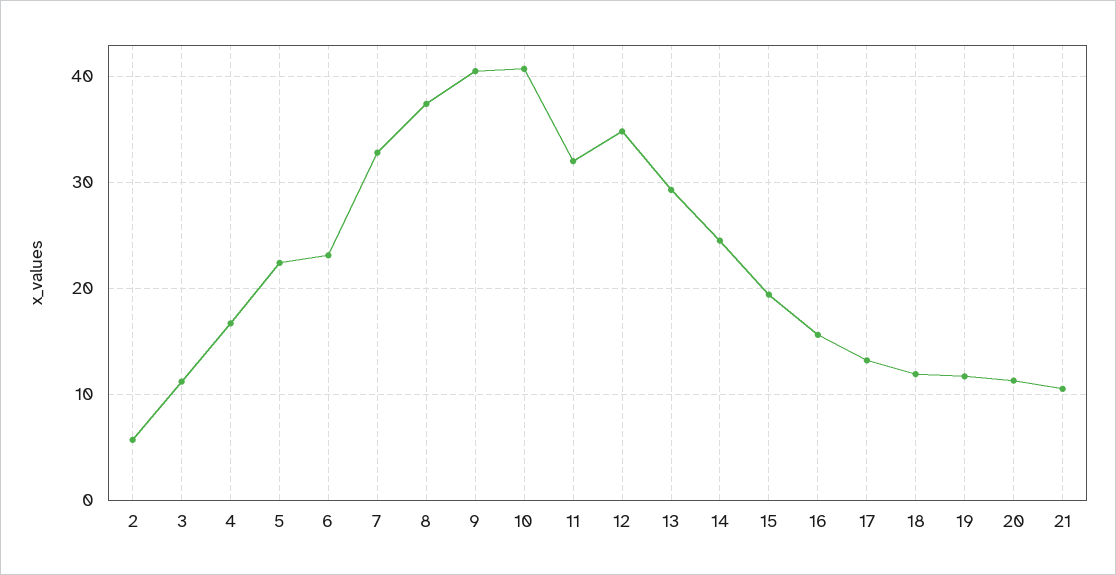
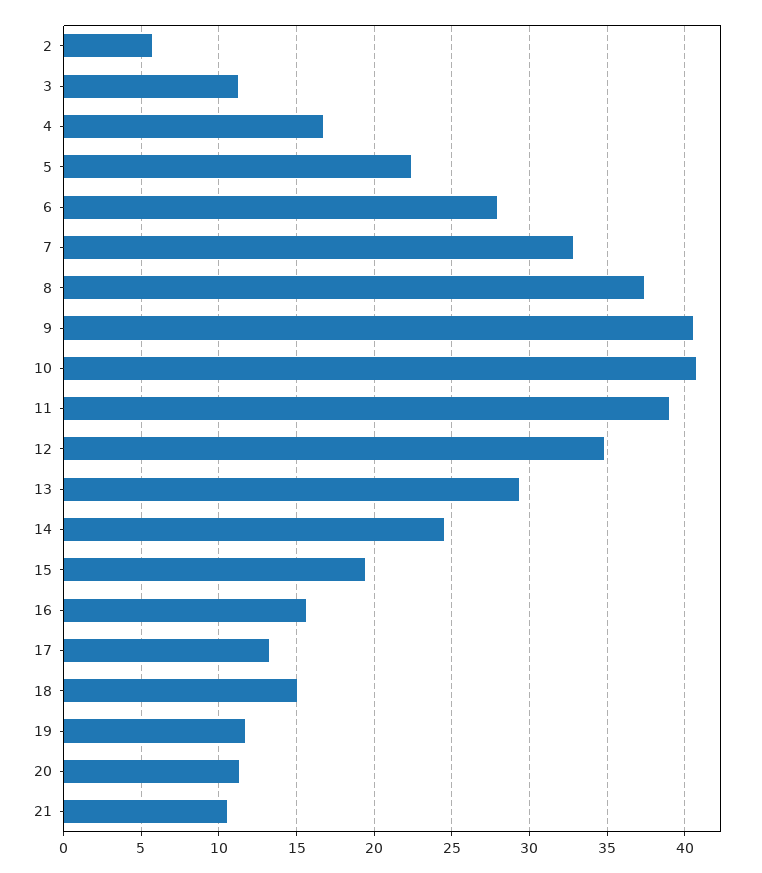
  {
    "2": 5.5,
    "3": 11,
    "4": 16.5,
    "5": 22.5,
-   "6": 23,
+   "6": 28,
    "7": 33,
    "8": 37.5,
    "9": 40.5,
    "10": 40.5,
-   "11": 32,
+   "11": 39,
    "12": 35,
    "13": 29.5,
    "14": 24.5,
    "15": 19.5,
    "16": 15.5,
    "17": 13,
-   "18": 12,
+   "18": 15,
    "19": 11.5,
    "20": 11.5,
    "21": 10.5
  }

